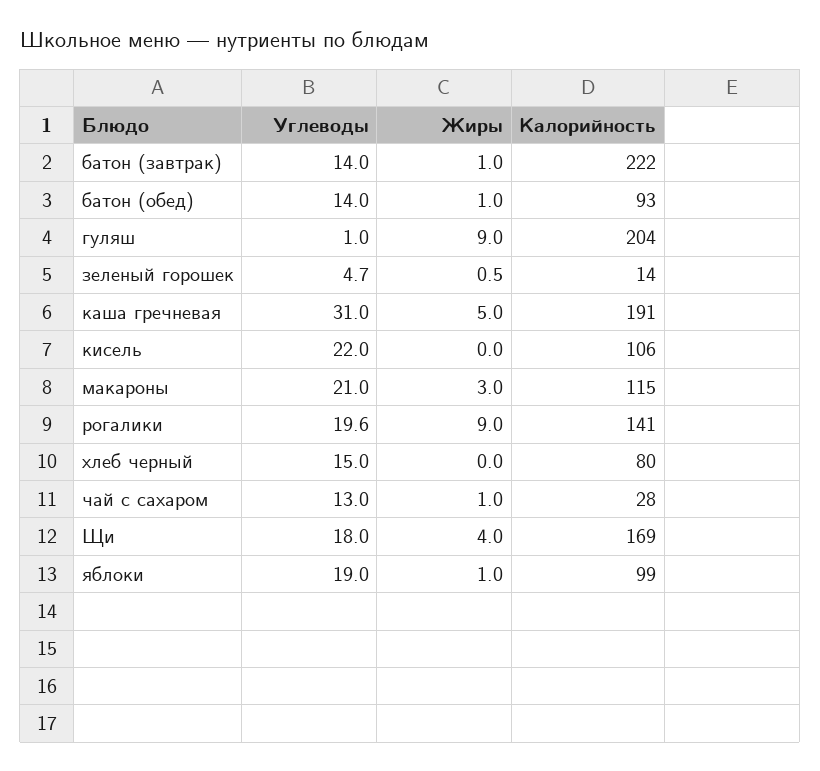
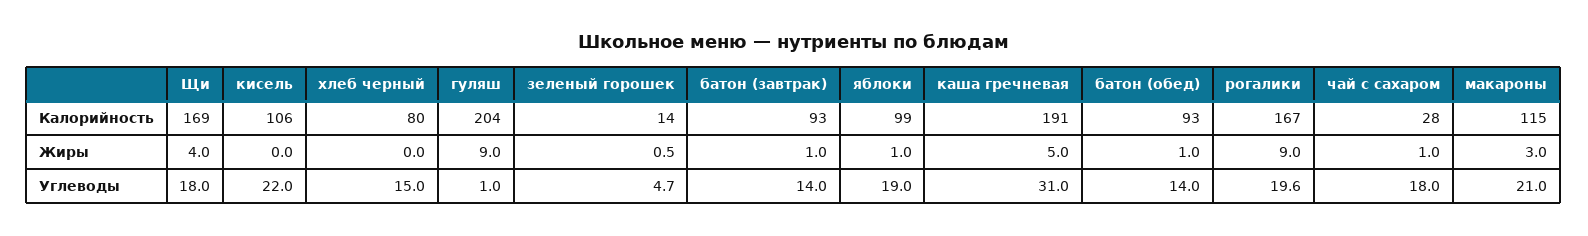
  {
    "Углеводы": {
      "батон (завтрак)": 14,
      "батон (обед)": 14,
      "гуляш": 1,
      "зеленый горошек": 4.7,
      "каша гречневая": 31,
      "кисель": 22,
      "макароны": 21,
      "рогалики": 19.6,
      "хлеб черный": 15,
-     "чай с сахаром": 13,
+     "чай с сахаром": 18,
      "Щи": 18,
      "яблоки": 19
    },
    "Жиры": {
      "батон (завтрак)": 1,
      "батон (обед)": 1,
      "гуляш": 9,
      "зеленый горошек": 0.5,
      "каша гречневая": 5,
      "кисель": 0,
      "макароны": 3,
      "рогалики": 9,
      "хлеб черный": 0,
      "чай с сахаром": 1,
      "Щи": 4,
      "яблоки": 1
    },
    "Калорийность": {
-     "батон (завтрак)": 222,
+     "батон (завтрак)": 93,
      "батон (обед)": 93,
      "гуляш": 204,
      "зеленый горошек": 14,
      "каша гречневая": 191,
      "кисель": 106,
      "макароны": 115,
-     "рогалики": 141,
+     "рогалики": 167,
      "хлеб черный": 80,
      "чай с сахаром": 28,
      "Щи": 169,
      "яблоки": 99
    }
  }

